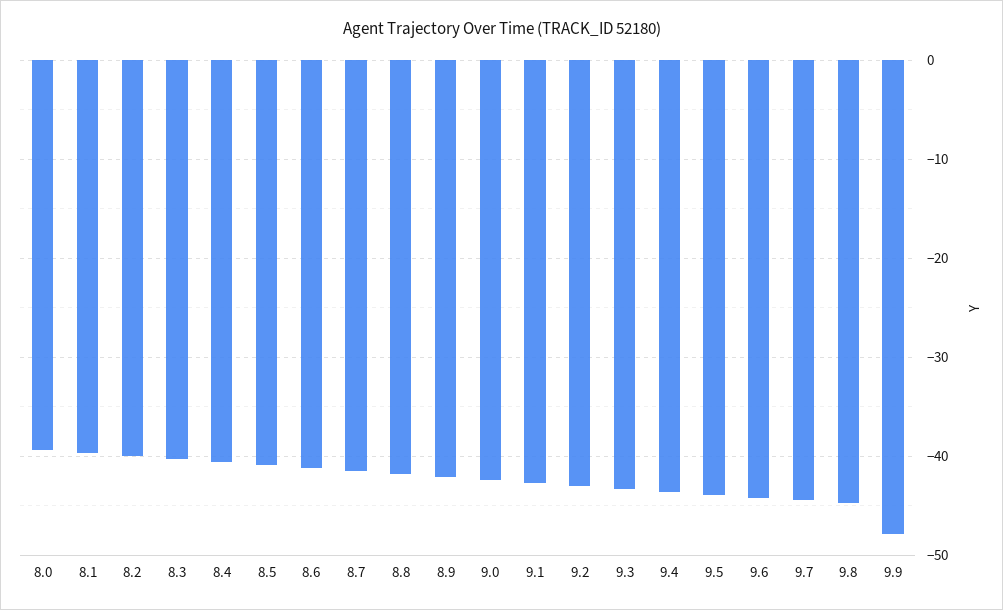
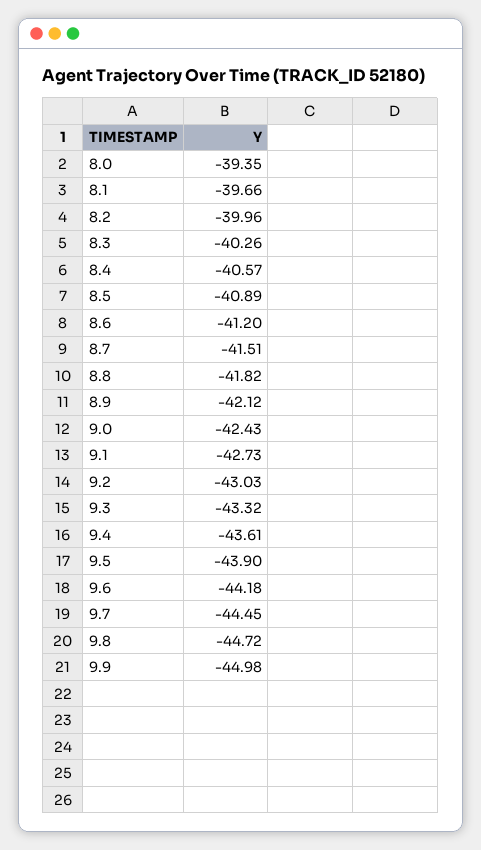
  {
    "8.0": -39.35,
    "8.1": -39.66,
    "8.2": -39.96,
    "8.3": -40.26,
    "8.4": -40.57,
    "8.5": -40.89,
    "8.6": -41.2,
    "8.7": -41.51,
    "8.8": -41.82,
    "8.9": -42.12,
    "9.0": -42.43,
    "9.1": -42.73,
    "9.2": -43.03,
    "9.3": -43.32,
    "9.4": -43.61,
    "9.5": -43.9,
    "9.6": -44.18,
    "9.7": -44.45,
    "9.8": -44.72,
-   "9.9": -48
+   "9.9": -44.98
  }

